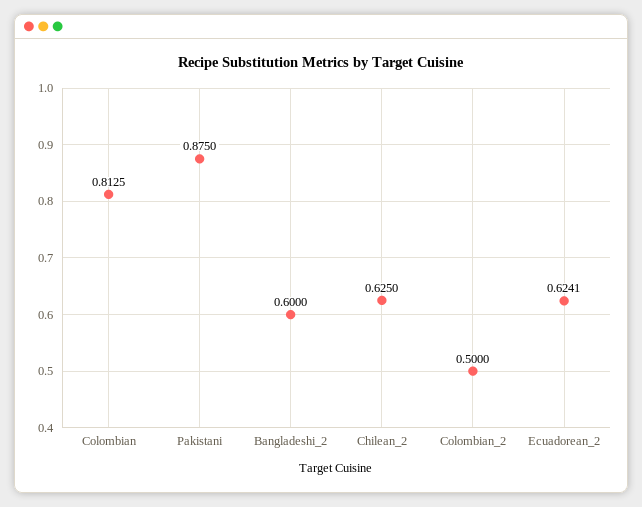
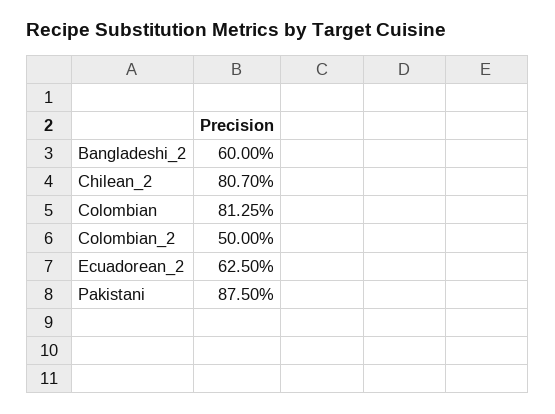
  {
    "Colombian": 0.8125,
    "Pakistani": 0.875,
    "Bangladeshi_2": 0.6,
-   "Chilean_2": 0.625,
+   "Chilean_2": 0.807,
    "Colombian_2": 0.5,
-   "Ecuadorean_2": 0.6241
+   "Ecuadorean_2": 0.625
  }

